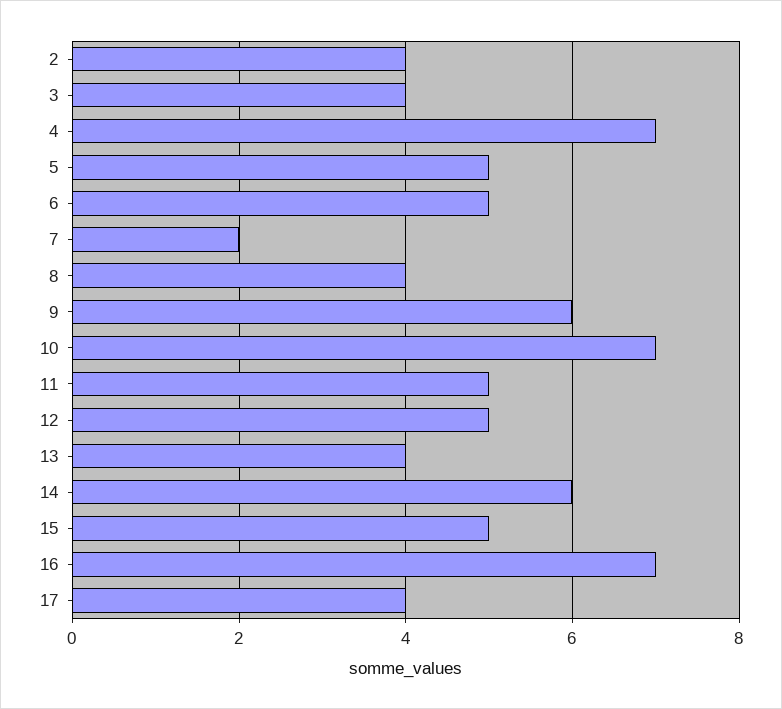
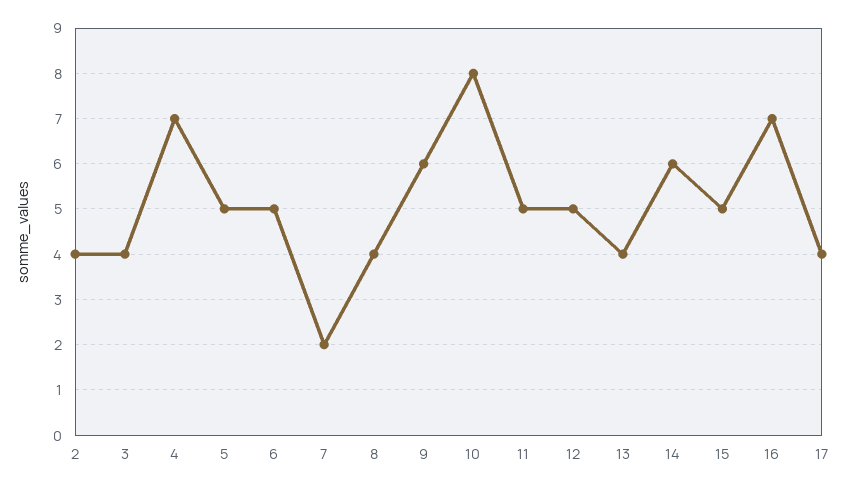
  {
    "2": 4,
    "3": 4,
    "4": 7,
    "5": 5,
    "6": 5,
    "7": 2,
    "8": 4,
    "9": 6,
-   "10": 7,
+   "10": 8,
    "11": 5,
    "12": 5,
    "13": 4,
    "14": 6,
    "15": 5,
    "16": 7,
    "17": 4
  }

